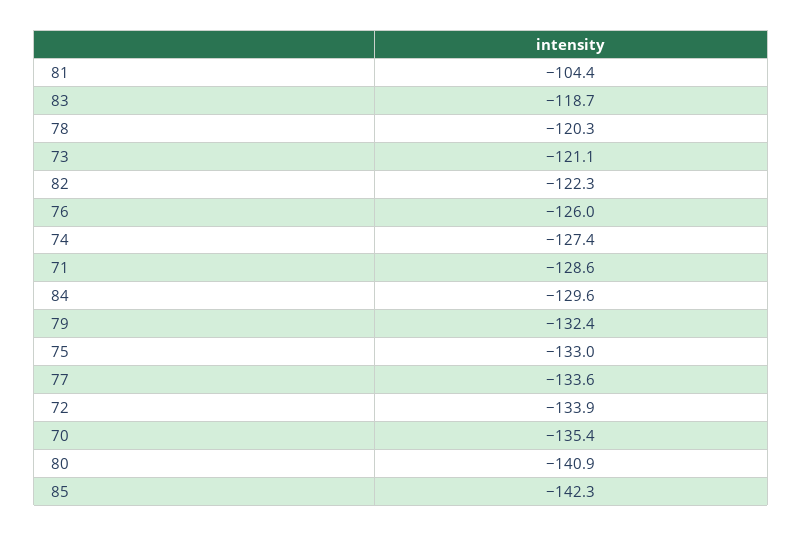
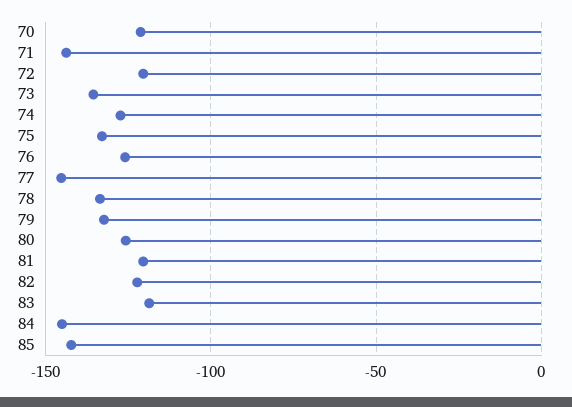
  {
-   "81": -104.4,
+   "81": -120,
    "83": -118.7,
-   "78": -120.3,
+   "78": -135,
-   "73": -121.1,
+   "73": -135,
    "82": -122.3,
    "76": -126,
    "74": -127.4,
-   "71": -128.6,
+   "71": -145,
-   "84": -129.6,
+   "84": -145,
    "79": -132.4,
    "75": -133,
-   "77": -133.6,
+   "77": -145,
-   "72": -133.9,
+   "72": -120,
-   "70": -135.4,
+   "70": -120,
-   "80": -140.9,
+   "80": -125,
    "85": -142.3
  }

